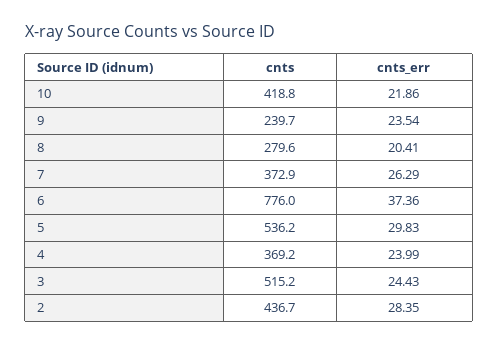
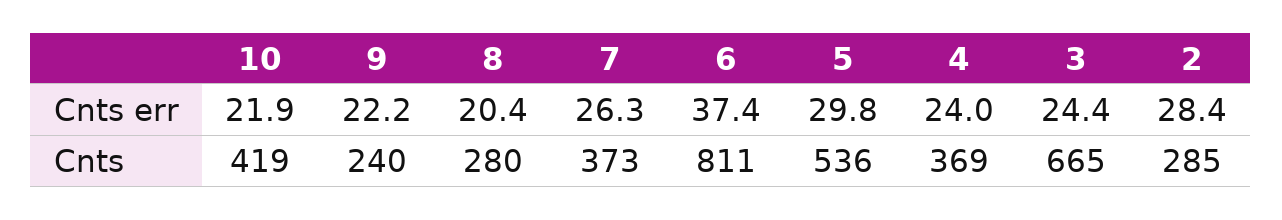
  {
    "cnts": {
      "10": 418.8,
      "9": 239.7,
      "8": 279.6,
      "7": 372.9,
-     "6": 776,
+     "6": 811,
      "5": 536.2,
      "4": 369.2,
-     "3": 515.2,
+     "3": 665,
-     "2": 436.7
+     "2": 285
    },
    "cnts_err": {
      "10": 21.86,
-     "9": 23.54,
+     "9": 22.2,
      "8": 20.41,
      "7": 26.29,
      "6": 37.36,
      "5": 29.83,
      "4": 23.99,
      "3": 24.43,
      "2": 28.35
    }
  }

